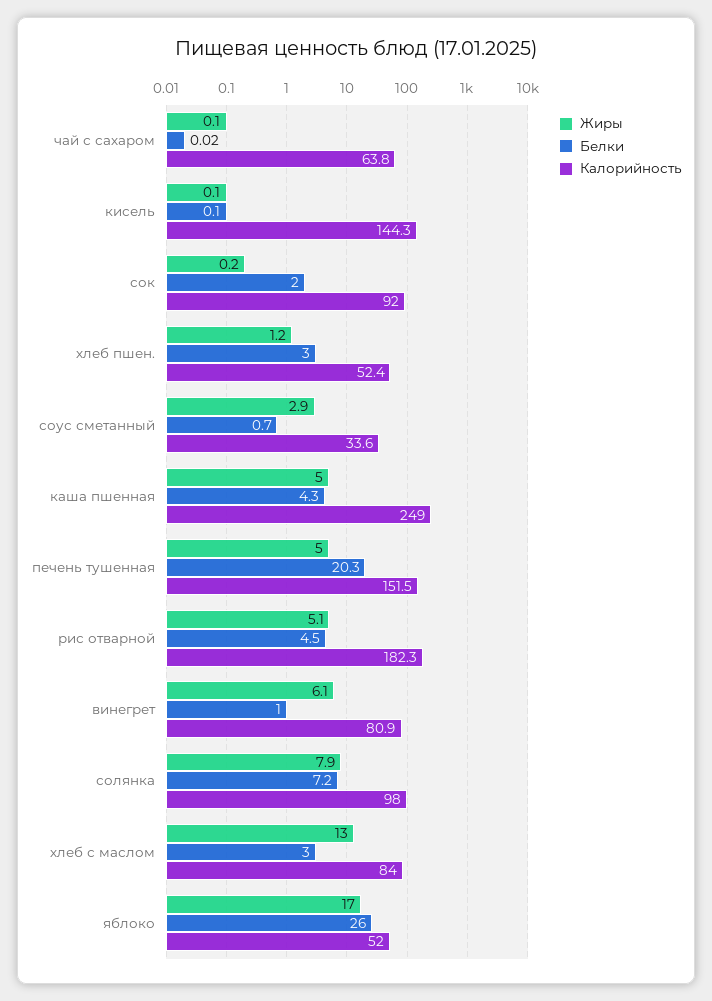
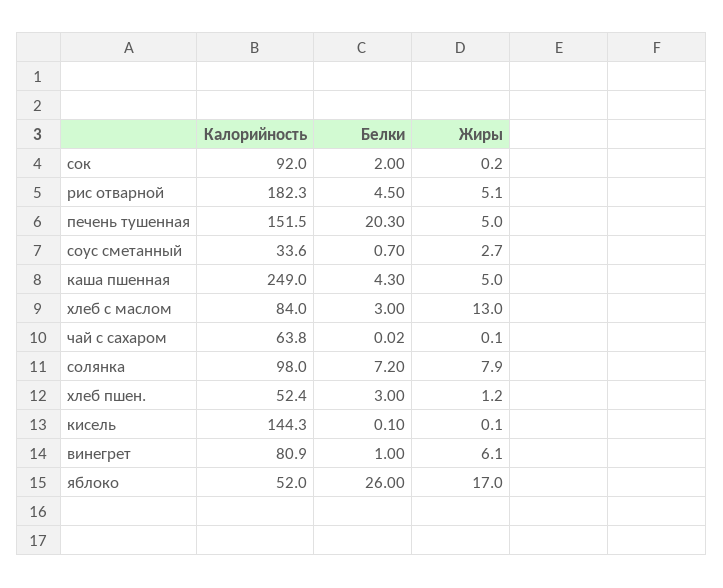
  {
    "Жиры": {
      "чай с сахаром": 0.1,
      "кисель": 0.1,
      "сок": 0.2,
      "хлеб пшен.": 1.2,
-     "соус сметанный": 2.9,
+     "соус сметанный": 2.7,
      "каша пшенная": 5,
      "печень тушенная": 5,
      "рис отварной": 5.1,
      "винегрет": 6.1,
      "солянка": 7.9,
      "хлеб с маслом": 13,
      "яблоко": 17
    },
    "Белки": {
      "чай с сахаром": 0.02,
      "кисель": 0.1,
      "сок": 2,
      "хлеб пшен.": 3,
      "соус сметанный": 0.7,
      "каша пшенная": 4.3,
      "печень тушенная": 20.3,
      "рис отварной": 4.5,
      "винегрет": 1,
      "солянка": 7.2,
      "хлеб с маслом": 3,
      "яблоко": 26
    },
    "Калорийность": {
      "чай с сахаром": 63.8,
      "кисель": 144.3,
      "сок": 92,
      "хлеб пшен.": 52.4,
      "соус сметанный": 33.6,
      "каша пшенная": 249,
      "печень тушенная": 151.5,
      "рис отварной": 182.3,
      "винегрет": 80.9,
      "солянка": 98,
      "хлеб с маслом": 84,
      "яблоко": 52
    }
  }

